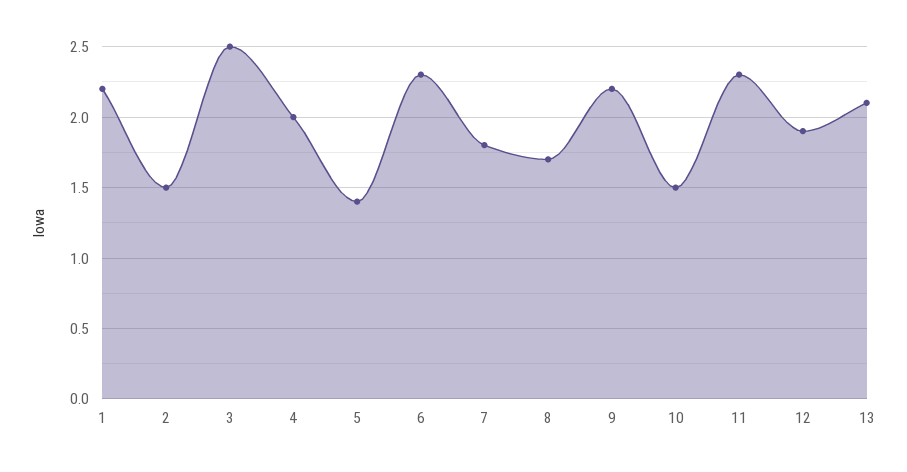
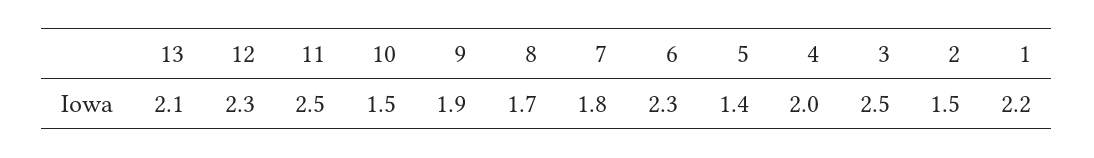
  {
    "1": 2.2,
    "2": 1.5,
    "3": 2.5,
    "4": 2,
    "5": 1.4,
    "6": 2.3,
    "7": 1.8,
    "8": 1.7,
-   "9": 2.2,
+   "9": 1.9,
    "10": 1.5,
-   "11": 2.3,
+   "11": 2.5,
-   "12": 1.9,
+   "12": 2.3,
    "13": 2.1
  }

